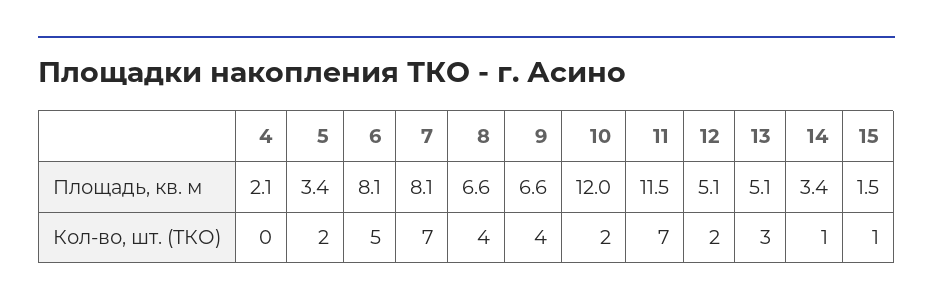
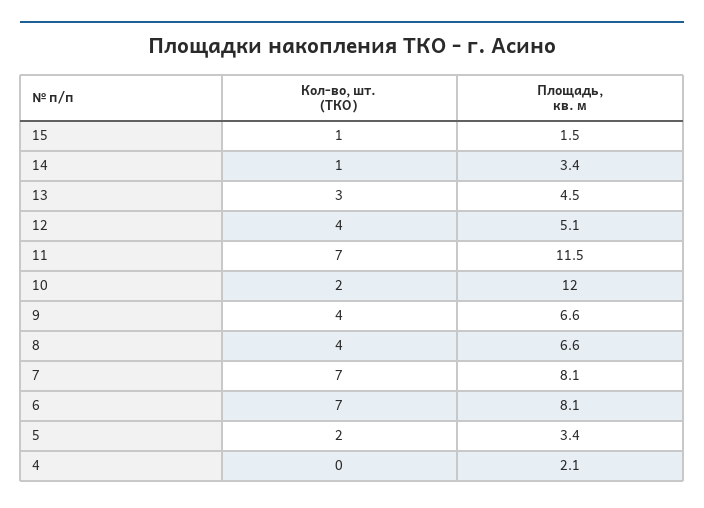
  {
    "4": {
      "Площадь, кв. м": 2.1,
      "Кол-во, шт. (ТКО)": 0
    },
    "5": {
      "Площадь, кв. м": 3.4,
      "Кол-во, шт. (ТКО)": 2
    },
    "6": {
      "Площадь, кв. м": 8.1,
-     "Кол-во, шт. (ТКО)": 5
+     "Кол-во, шт. (ТКО)": 7
    },
    "7": {
      "Площадь, кв. м": 8.1,
      "Кол-во, шт. (ТКО)": 7
    },
    "8": {
      "Площадь, кв. м": 6.6,
      "Кол-во, шт. (ТКО)": 4
    },
    "9": {
      "Площадь, кв. м": 6.6,
      "Кол-во, шт. (ТКО)": 4
    },
    "10": {
      "Площадь, кв. м": 12,
      "Кол-во, шт. (ТКО)": 2
    },
    "11": {
      "Площадь, кв. м": 11.5,
      "Кол-во, шт. (ТКО)": 7
    },
    "12": {
      "Площадь, кв. м": 5.1,
-     "Кол-во, шт. (ТКО)": 2
+     "Кол-во, шт. (ТКО)": 4
    },
    "13": {
-     "Площадь, кв. м": 5.1,
+     "Площадь, кв. м": 4.5,
      "Кол-во, шт. (ТКО)": 3
    },
    "14": {
      "Площадь, кв. м": 3.4,
      "Кол-во, шт. (ТКО)": 1
    },
    "15": {
      "Площадь, кв. м": 1.5,
      "Кол-во, шт. (ТКО)": 1
    }
  }

